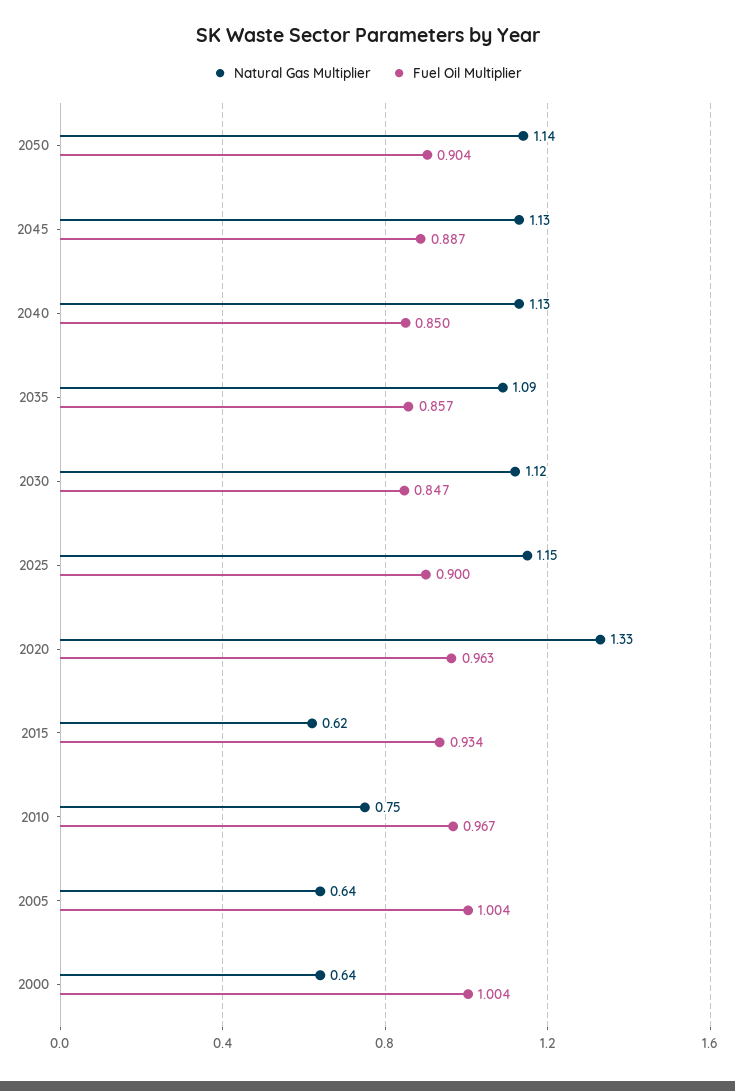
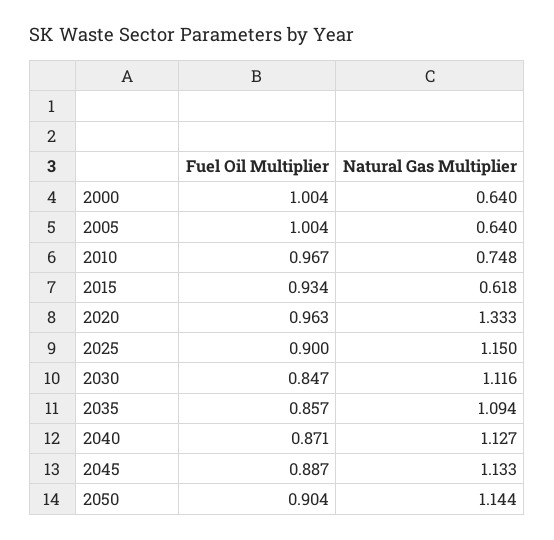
  {
    "Natural Gas Multiplier": {
      "2050": 1.144,
      "2045": 1.133,
      "2040": 1.127,
      "2035": 1.094,
      "2030": 1.116,
      "2025": 1.15,
      "2020": 1.333,
      "2015": 0.618,
      "2010": 0.748,
      "2005": 0.64,
      "2000": 0.64
    },
    "Fuel Oil Multiplier": {
      "2050": 0.904,
      "2045": 0.887,
-     "2040": 0.85,
+     "2040": 0.871,
      "2035": 0.857,
      "2030": 0.847,
      "2025": 0.9,
      "2020": 0.963,
      "2015": 0.934,
      "2010": 0.967,
      "2005": 1.004,
      "2000": 1.004
    }
  }

